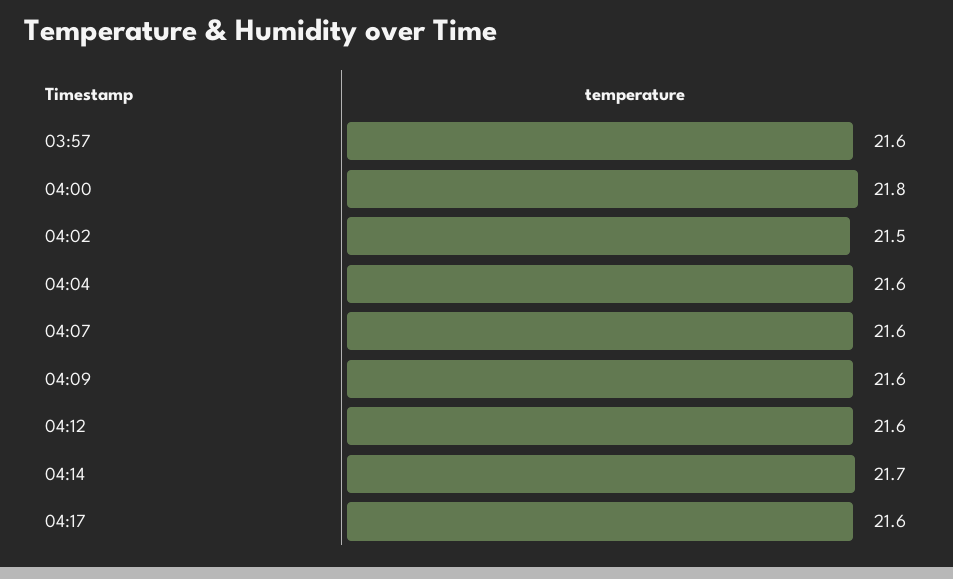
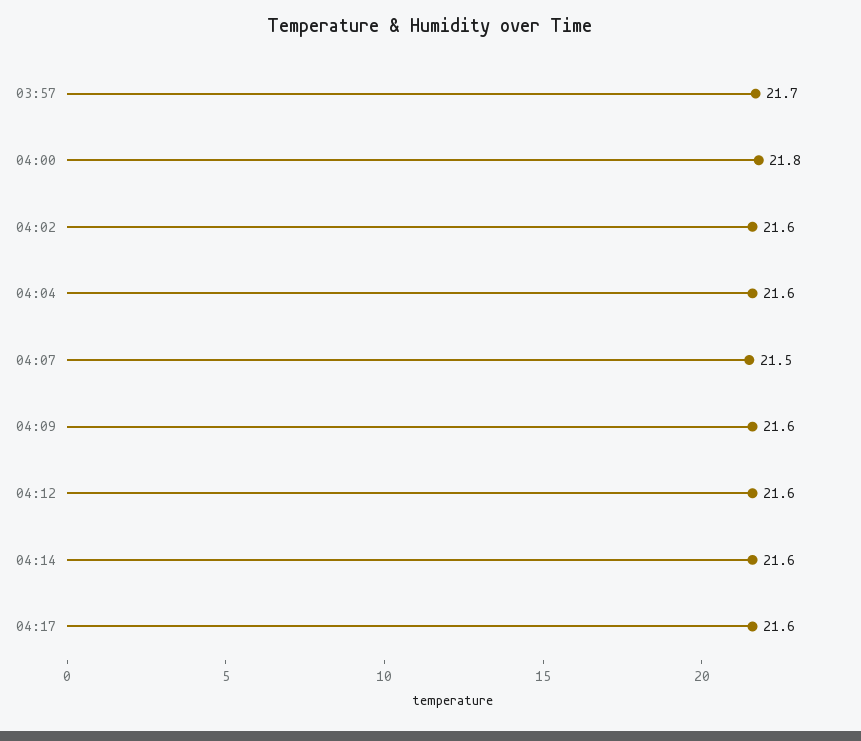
  {
-   "03:57": 21.6,
+   "03:57": 21.7,
    "04:00": 21.8,
-   "04:02": 21.5,
+   "04:02": 21.6,
    "04:04": 21.6,
-   "04:07": 21.6,
+   "04:07": 21.5,
    "04:09": 21.6,
    "04:12": 21.6,
-   "04:14": 21.7,
+   "04:14": 21.6,
    "04:17": 21.6
  }

